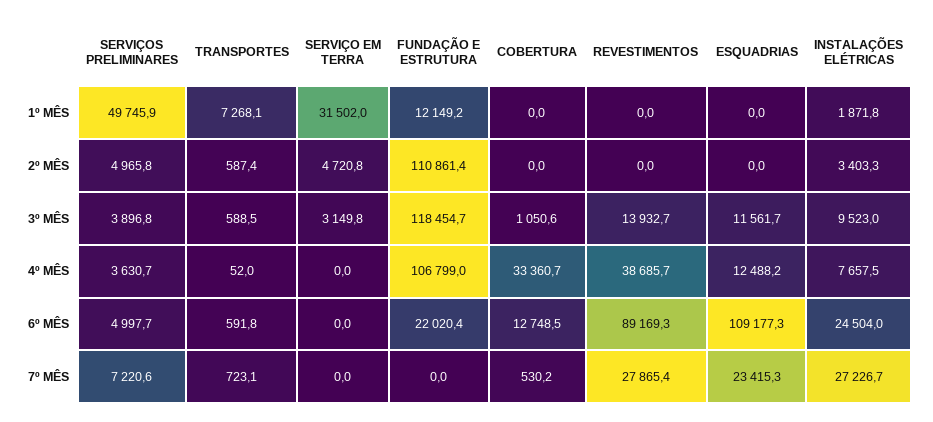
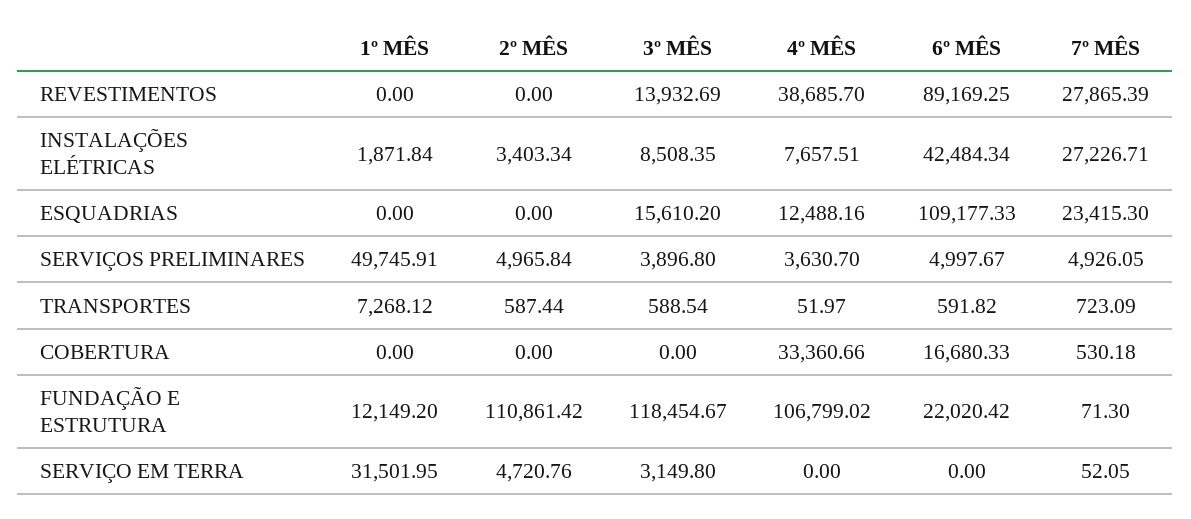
  {
    "SERVIÇOS PRELIMINARES": {
      "1º MÊS": 49745.91,
      "2º MÊS": 4965.84,
      "3º MÊS": 3896.8,
      "4º MÊS": 3630.7,
      "6º MÊS": 4997.67,
-     "7º MÊS": 7220.6
+     "7º MÊS": 4926.05
    },
    "TRANSPORTES": {
      "1º MÊS": 7268.12,
      "2º MÊS": 587.44,
      "3º MÊS": 588.54,
      "4º MÊS": 51.97,
      "6º MÊS": 591.82,
      "7º MÊS": 723.09
    },
    "SERVIÇO EM TERRA": {
      "1º MÊS": 31501.95,
      "2º MÊS": 4720.76,
      "3º MÊS": 3149.8,
      "4º MÊS": 0,
      "6º MÊS": 0,
-     "7º MÊS": 0
+     "7º MÊS": 52.05
    },
    "FUNDAÇÃO E ESTRUTURA": {
      "1º MÊS": 12149.2,
      "2º MÊS": 110861.42,
      "3º MÊS": 118454.67,
      "4º MÊS": 106799.02,
      "6º MÊS": 22020.42,
-     "7º MÊS": 0
+     "7º MÊS": 71.3
    },
    "COBERTURA": {
      "1º MÊS": 0,
      "2º MÊS": 0,
-     "3º MÊS": 1050.6,
+     "3º MÊS": 0,
      "4º MÊS": 33360.66,
-     "6º MÊS": 12748.5,
+     "6º MÊS": 16680.33,
      "7º MÊS": 530.18
    },
    "REVESTIMENTOS": {
      "1º MÊS": 0,
      "2º MÊS": 0,
      "3º MÊS": 13932.69,
      "4º MÊS": 38685.7,
      "6º MÊS": 89169.25,
      "7º MÊS": 27865.39
    },
    "ESQUADRIAS": {
      "1º MÊS": 0,
      "2º MÊS": 0,
-     "3º MÊS": 11561.7,
+     "3º MÊS": 15610.2,
      "4º MÊS": 12488.16,
      "6º MÊS": 109177.33,
      "7º MÊS": 23415.3
    },
    "INSTALAÇÕES ELÉTRICAS": {
      "1º MÊS": 1871.84,
      "2º MÊS": 3403.34,
-     "3º MÊS": 9523,
+     "3º MÊS": 8508.35,
      "4º MÊS": 7657.51,
-     "6º MÊS": 24504,
+     "6º MÊS": 42484.34,
      "7º MÊS": 27226.71
    }
  }

